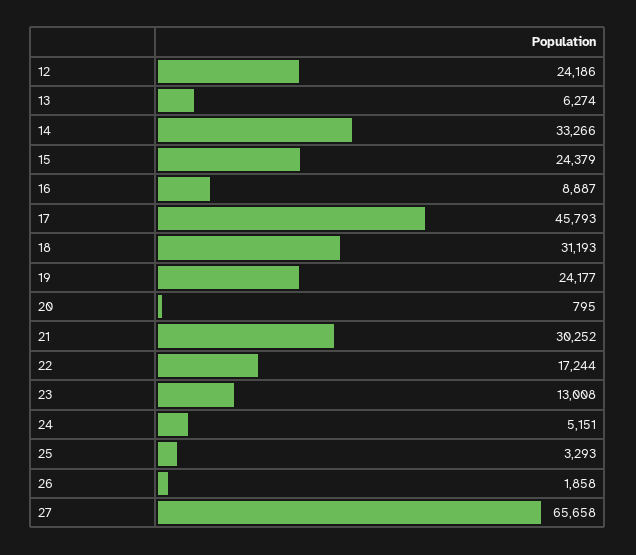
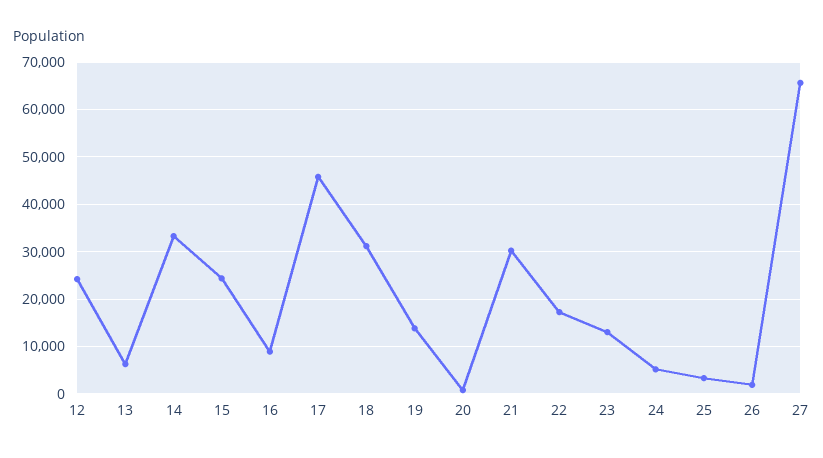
  {
    "12": 24186,
    "13": 6274,
    "14": 33266,
    "15": 24379,
    "16": 8887,
    "17": 45793,
    "18": 31193,
-   "19": 24177,
+   "19": 14000,
    "20": 795,
    "21": 30252,
    "22": 17244,
    "23": 13008,
    "24": 5151,
    "25": 3293,
    "26": 1858,
    "27": 65658
  }

